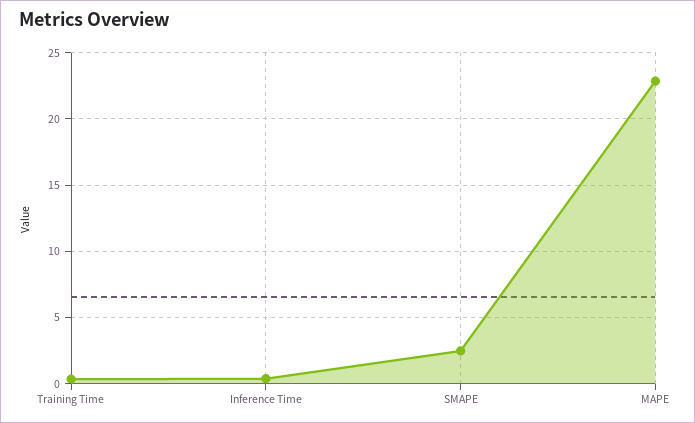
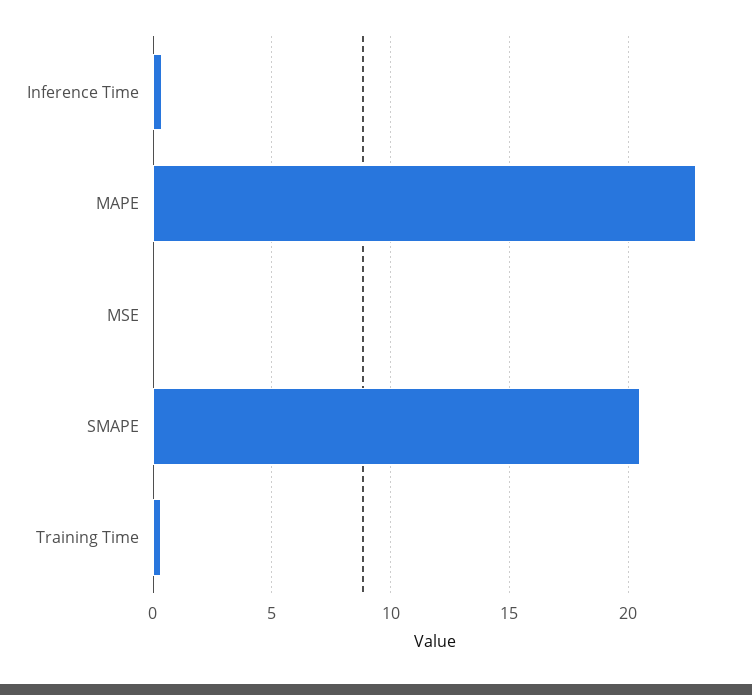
  {
    "Training Time": 0.5,
    "Inference Time": 0.5,
-   "SMAPE": 2.5,
+   "SMAPE": 20.5,
-   "MAPE": 23
+   "MAPE": 23,
+   "MSE": 0
  }

